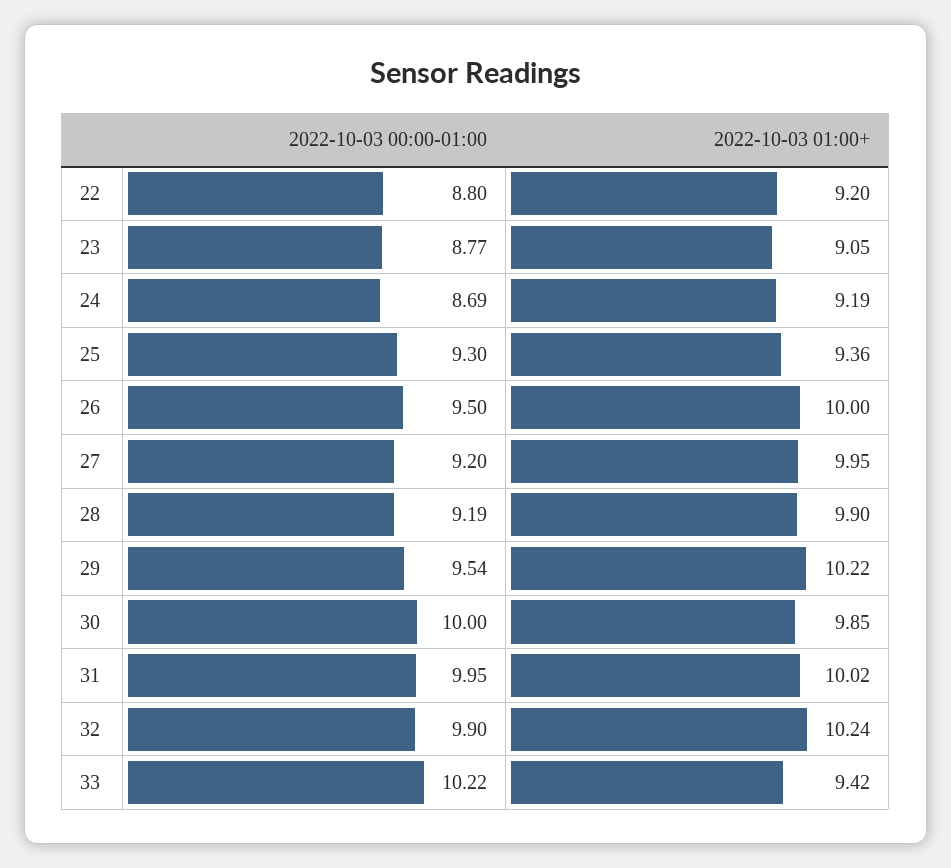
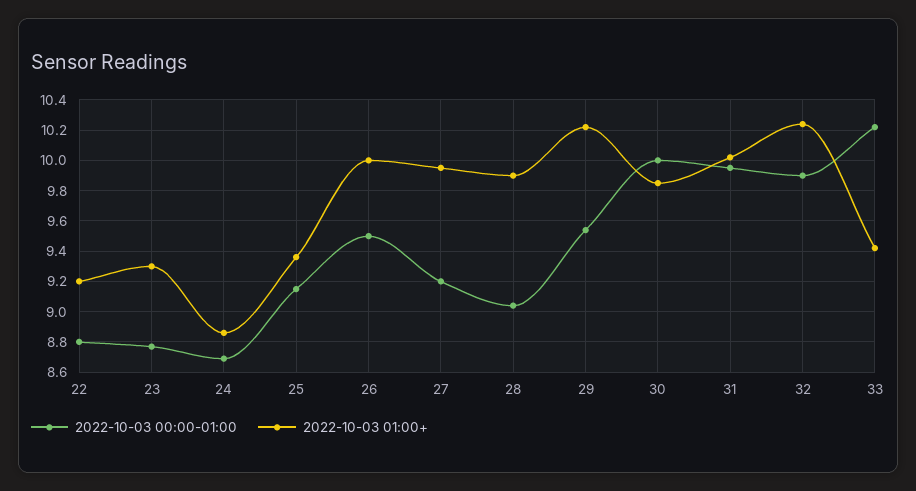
  {
    "2022-10-03 00:00-01:00": {
      "22": 8.8,
      "23": 8.77,
      "24": 8.69,
-     "25": 9.3,
+     "25": 9.15,
      "26": 9.5,
      "27": 9.2,
-     "28": 9.19,
+     "28": 9.05,
      "29": 9.54,
      "30": 10,
      "31": 9.95,
      "32": 9.9,
      "33": 10.22
    },
    "2022-10-03 01:00+": {
      "22": 9.2,
-     "23": 9.05,
+     "23": 9.3,
-     "24": 9.19,
+     "24": 8.85,
      "25": 9.36,
      "26": 10,
      "27": 9.95,
      "28": 9.9,
      "29": 10.22,
      "30": 9.85,
      "31": 10.02,
      "32": 10.24,
      "33": 9.42
    }
  }

